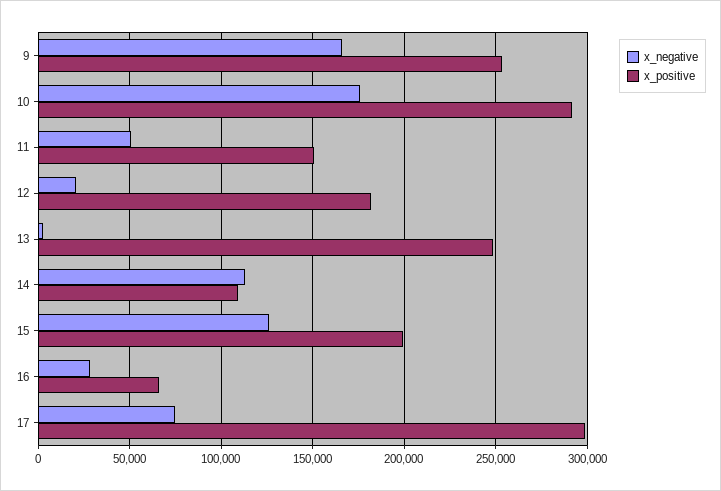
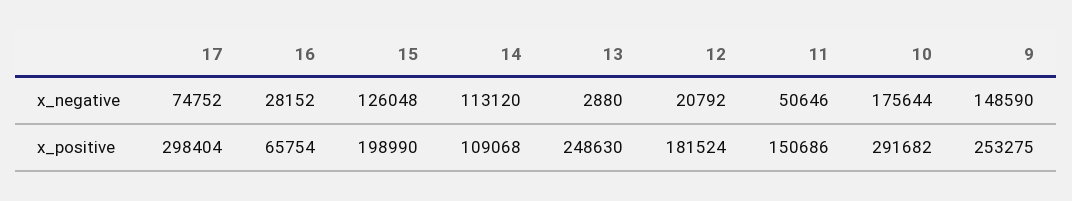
  {
    "x_negative": {
-     "9": 165000,
+     "9": 148590,
      "10": 175644,
      "11": 50646,
      "12": 20792,
      "13": 2880,
      "14": 113120,
      "15": 126048,
      "16": 28152,
      "17": 74752
    },
    "x_positive": {
      "9": 253275,
      "10": 291682,
      "11": 150686,
      "12": 181524,
      "13": 248630,
      "14": 109068,
      "15": 198990,
      "16": 65754,
      "17": 298404
    }
  }

